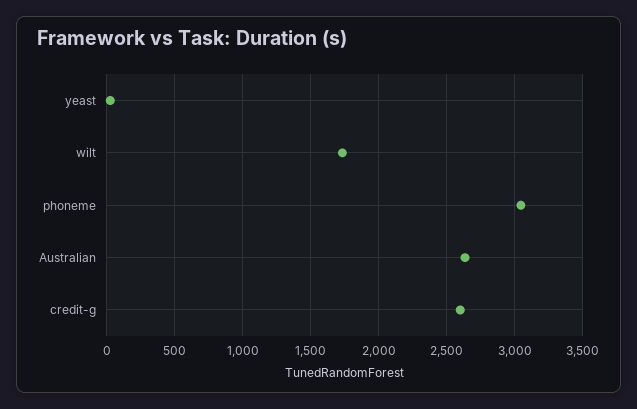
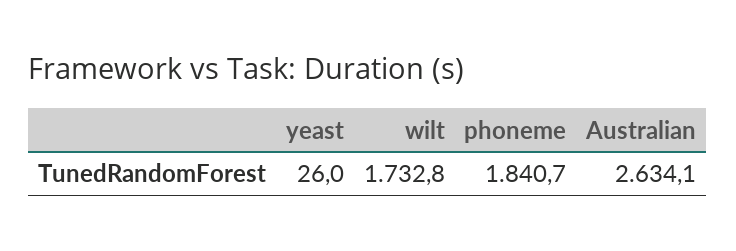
  {
    "yeast": 26,
    "wilt": 1732.8,
-   "phoneme": 3050,
+   "phoneme": 1840.7,
-   "Australian": 2634.1,
+   "Australian": 2634.1
-   "credit-g": 2600
  }

